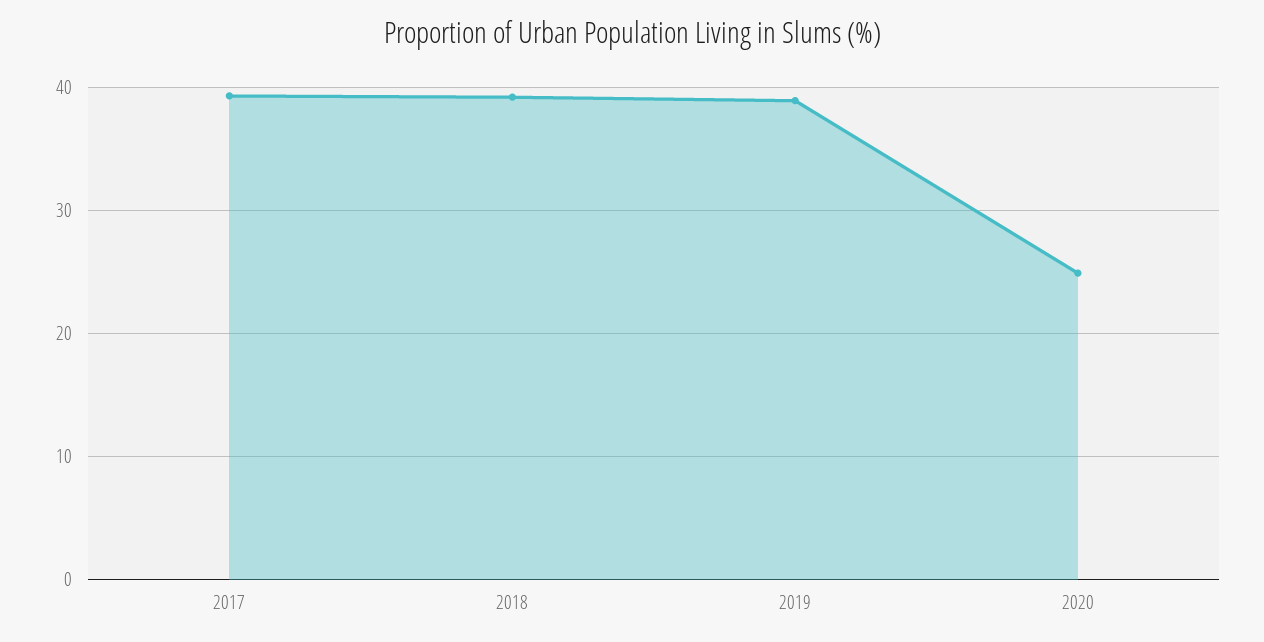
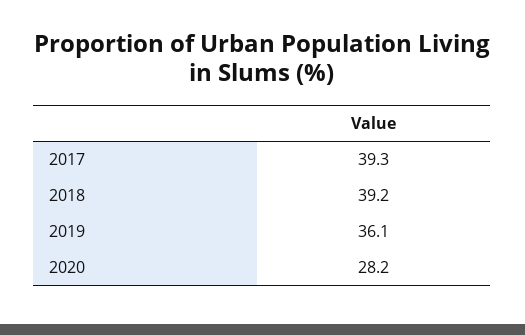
  {
    "2017": 39.3,
    "2018": 39.2,
-   "2019": 39,
+   "2019": 36.1,
-   "2020": 25
+   "2020": 28.2
  }

